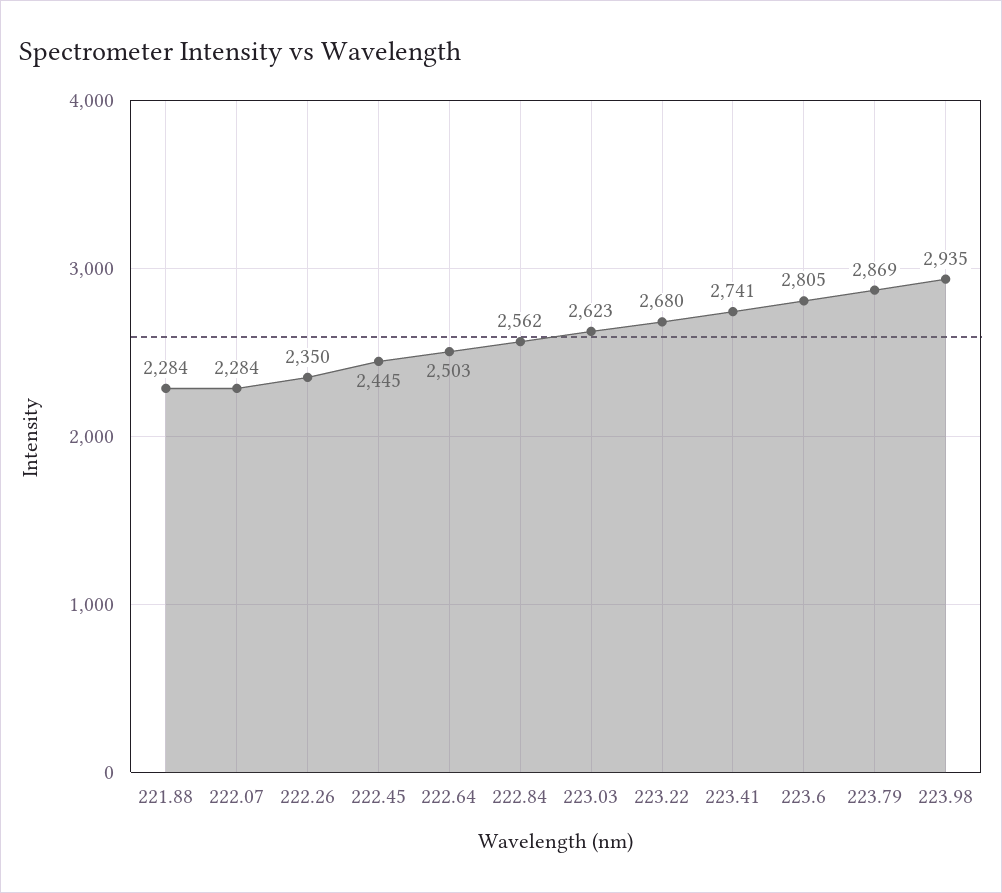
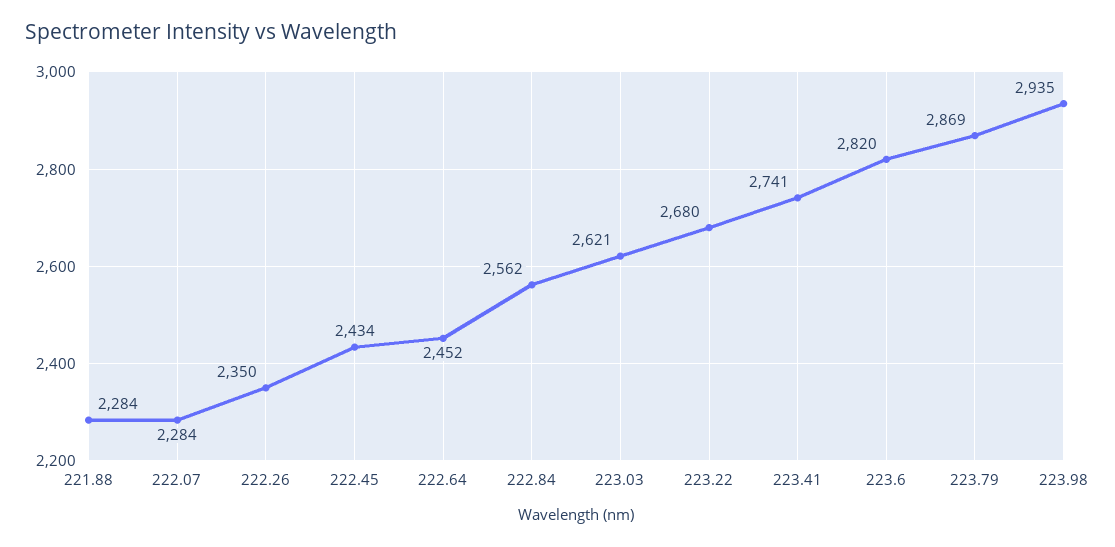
  {
    "221.88": 2284,
    "222.07": 2284,
    "222.26": 2350,
-   "222.45": 2445,
+   "222.45": 2434,
-   "222.64": 2503,
+   "222.64": 2452,
    "222.84": 2562,
-   "223.03": 2623,
+   "223.03": 2621,
    "223.22": 2680,
    "223.41": 2741,
-   "223.6": 2805,
+   "223.6": 2820,
    "223.79": 2869,
    "223.98": 2935
  }

